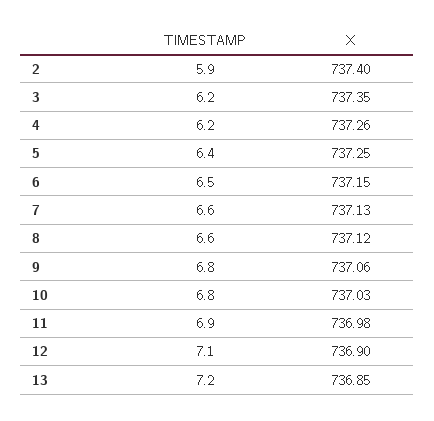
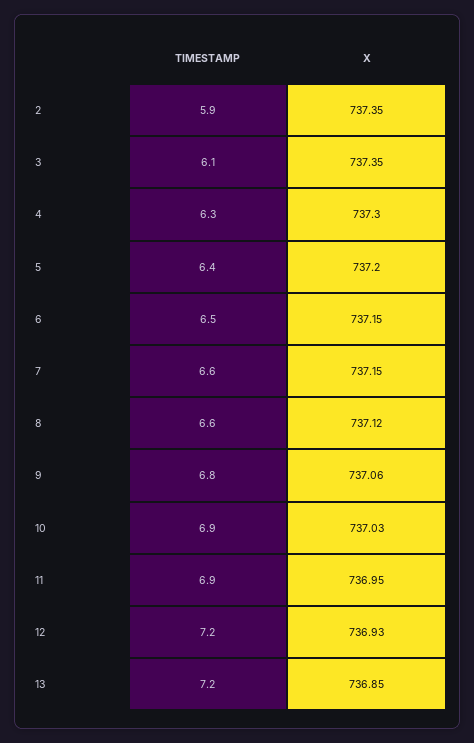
  {
    "TIMESTAMP": {
      "2": 5.9,
-     "3": 6.2,
+     "3": 6.1,
-     "4": 6.2,
+     "4": 6.3,
      "5": 6.4,
      "6": 6.5,
      "7": 6.6,
      "8": 6.6,
      "9": 6.8,
-     "10": 6.8,
+     "10": 6.9,
      "11": 6.9,
-     "12": 7.1,
+     "12": 7.2,
      "13": 7.2
    },
    "X": {
-     "2": 737.4,
+     "2": 737.35,
      "3": 737.35,
-     "4": 737.26,
+     "4": 737.3,
-     "5": 737.25,
+     "5": 737.2,
      "6": 737.15,
-     "7": 737.13,
+     "7": 737.15,
      "8": 737.12,
      "9": 737.06,
      "10": 737.03,
-     "11": 736.98,
+     "11": 736.95,
-     "12": 736.9,
+     "12": 736.93,
      "13": 736.85
    }
  }

